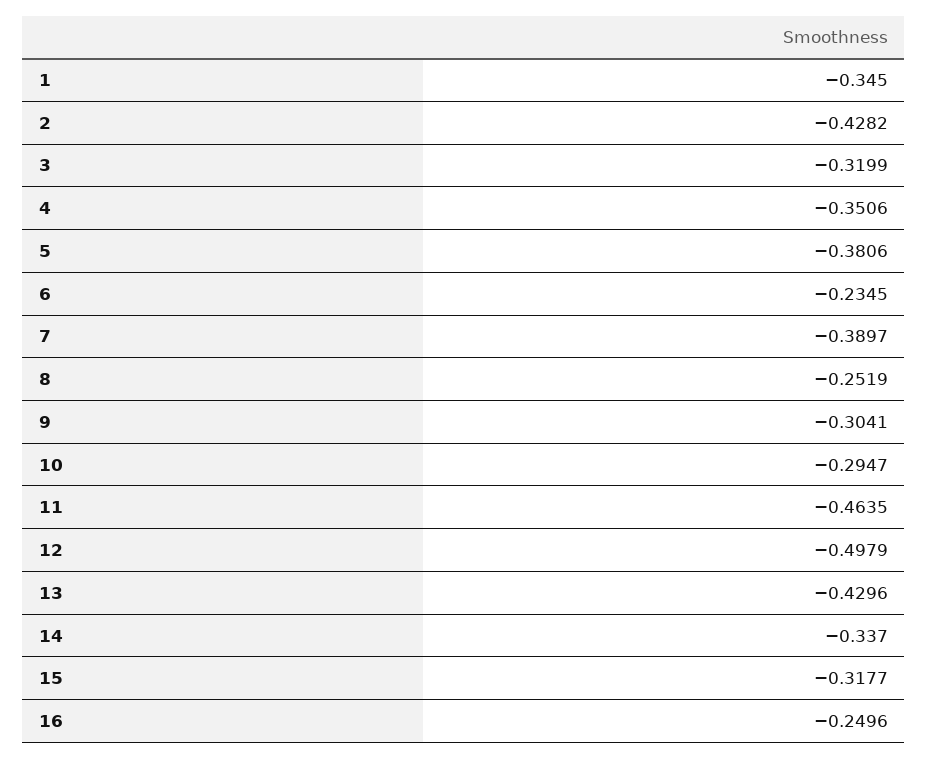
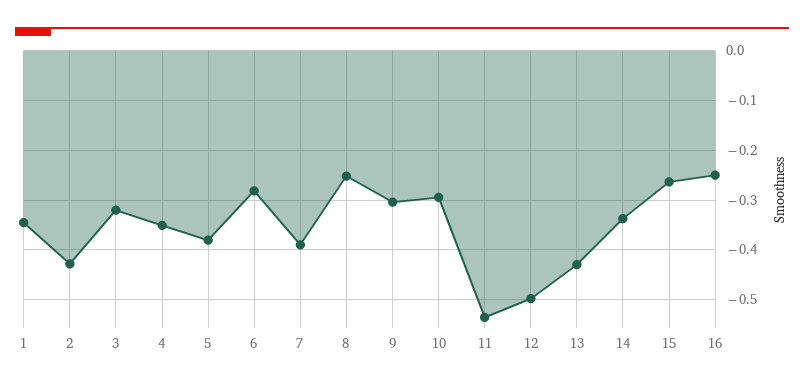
  {
    "1": -0.345,
    "2": -0.4282,
    "3": -0.3199,
    "4": -0.3506,
    "5": -0.3806,
-   "6": -0.2345,
+   "6": -0.28,
    "7": -0.3897,
    "8": -0.2519,
    "9": -0.3041,
    "10": -0.2947,
-   "11": -0.4635,
+   "11": -0.54,
    "12": -0.4979,
    "13": -0.4296,
    "14": -0.337,
-   "15": -0.3177,
+   "15": -0.26,
    "16": -0.2496
  }

